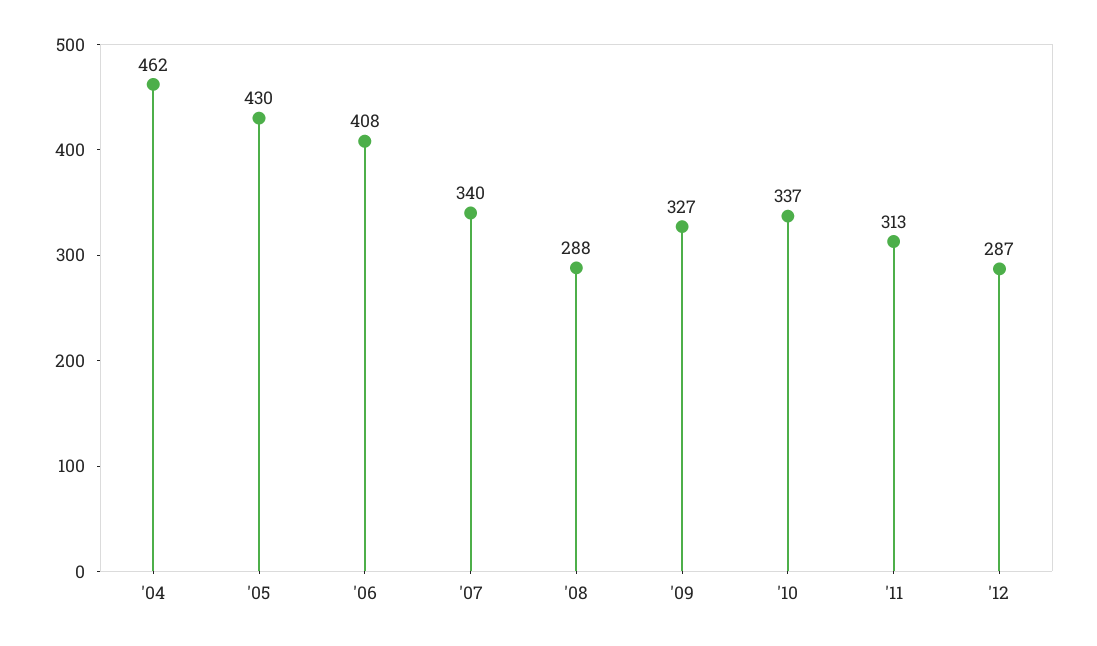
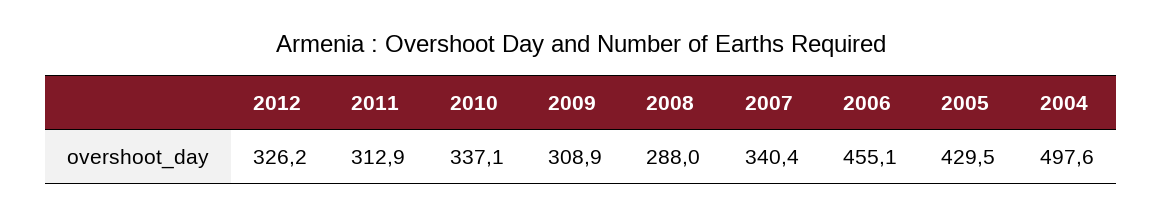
  {
-   "'04": 462,
+   "'04": 497.6,
    "'05": 429.5,
-   "'06": 408,
+   "'06": 455.1,
    "'07": 340.4,
    "'08": 288,
-   "'09": 327,
+   "'09": 308.9,
    "'10": 337.1,
    "'11": 312.9,
-   "'12": 287
+   "'12": 326.2
  }

